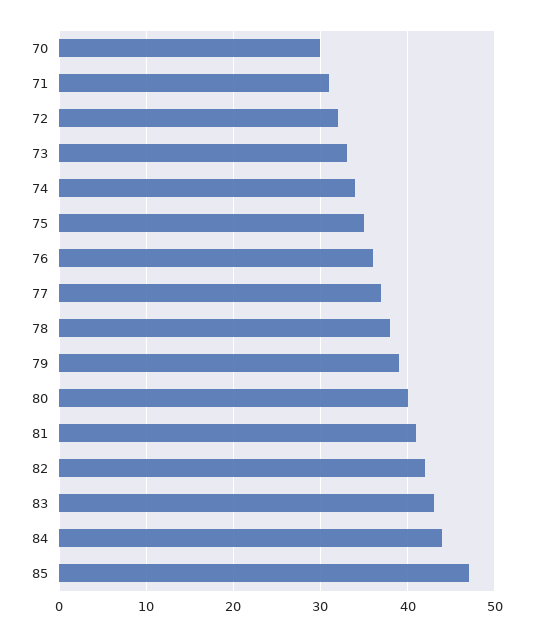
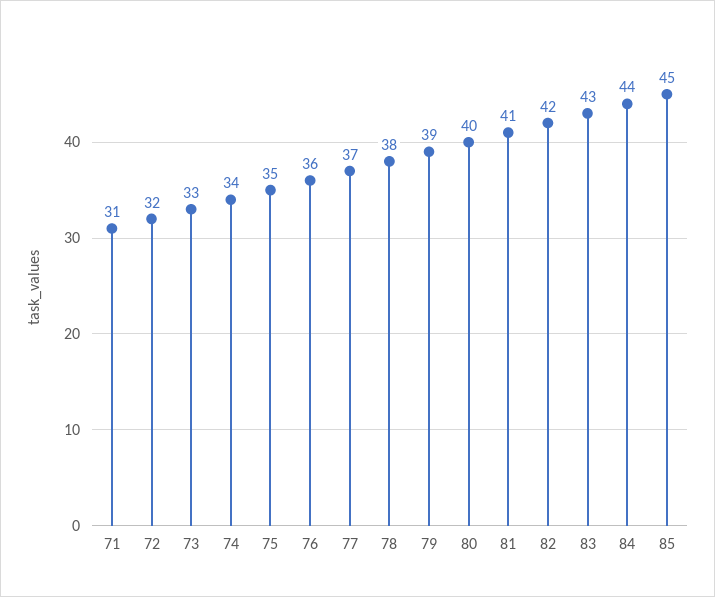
  {
-   "70": 30,
    "71": 31,
    "72": 32,
    "73": 33,
    "74": 34,
    "75": 35,
    "76": 36,
    "77": 37,
    "78": 38,
    "79": 39,
    "80": 40,
    "81": 41,
    "82": 42,
    "83": 43,
    "84": 44,
-   "85": 47
+   "85": 45
  }

